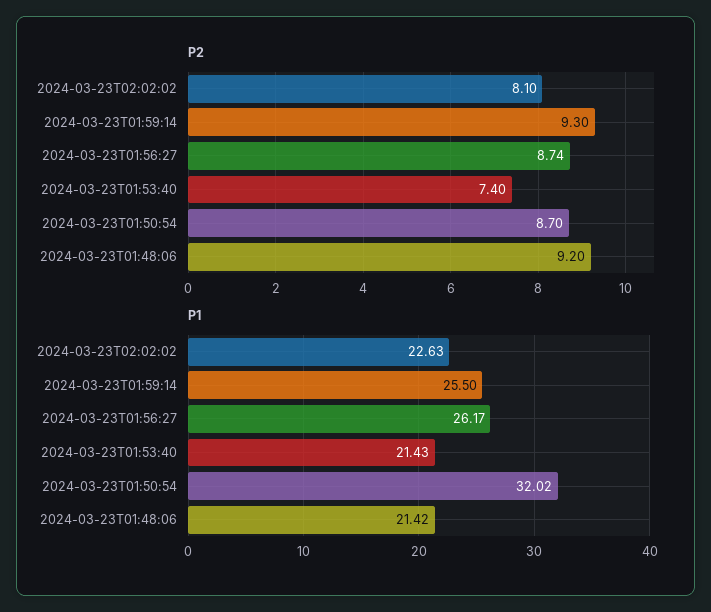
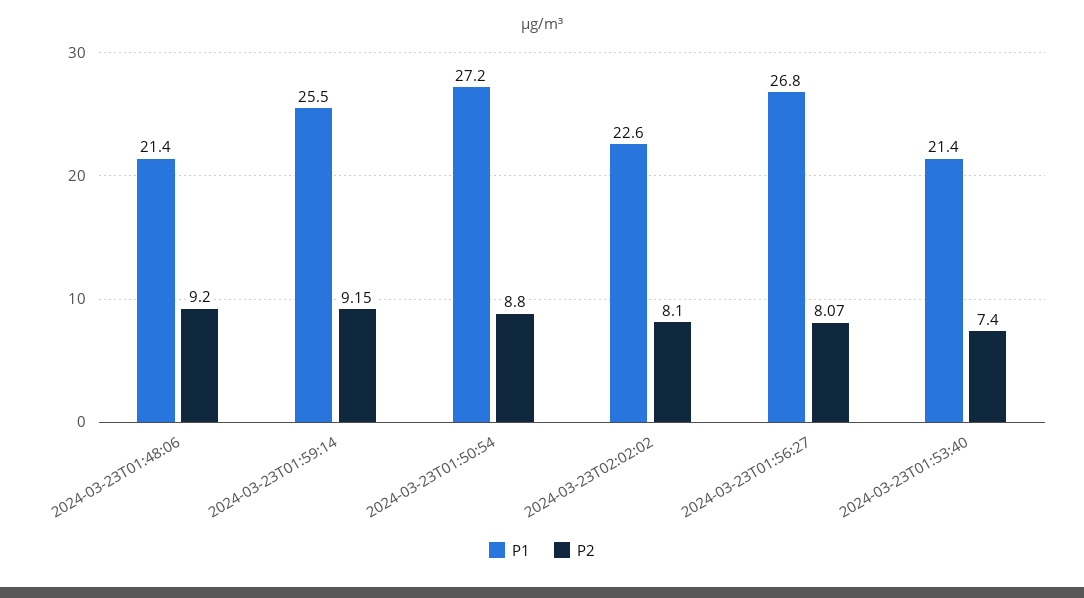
  {
    "P2": {
      "2024-03-23T02:02:02": 8.1,
-     "2024-03-23T01:59:14": 9.3,
+     "2024-03-23T01:59:14": 9.15,
-     "2024-03-23T01:56:27": 8.74,
+     "2024-03-23T01:56:27": 8.07,
      "2024-03-23T01:53:40": 7.4,
-     "2024-03-23T01:50:54": 8.7,
+     "2024-03-23T01:50:54": 8.8,
      "2024-03-23T01:48:06": 9.2
    },
    "P1": {
      "2024-03-23T02:02:02": 22.63,
      "2024-03-23T01:59:14": 25.5,
-     "2024-03-23T01:56:27": 26.17,
+     "2024-03-23T01:56:27": 26.8,
      "2024-03-23T01:53:40": 21.43,
-     "2024-03-23T01:50:54": 32.02,
+     "2024-03-23T01:50:54": 27.2,
      "2024-03-23T01:48:06": 21.42
    }
  }

